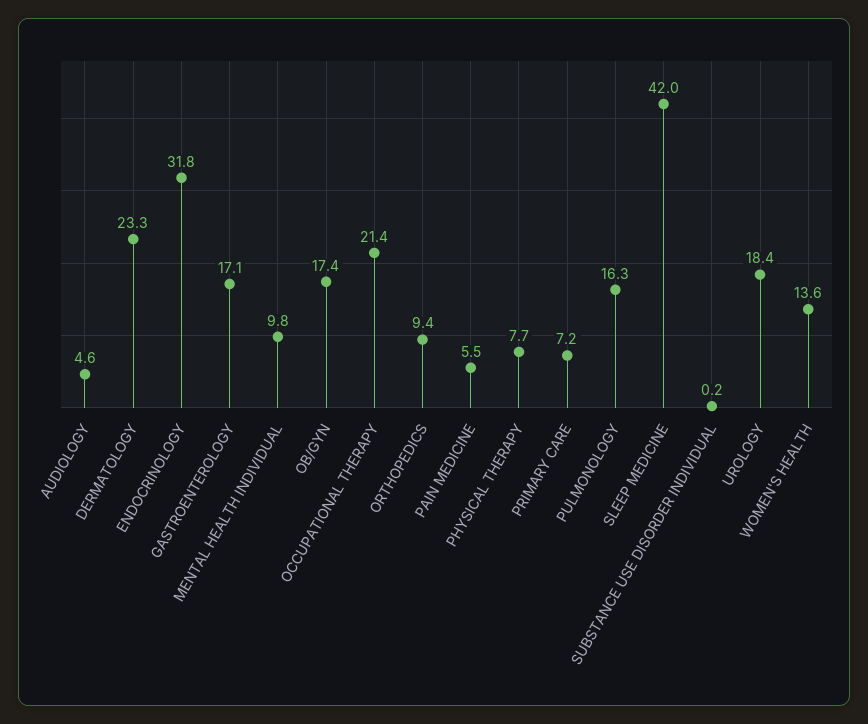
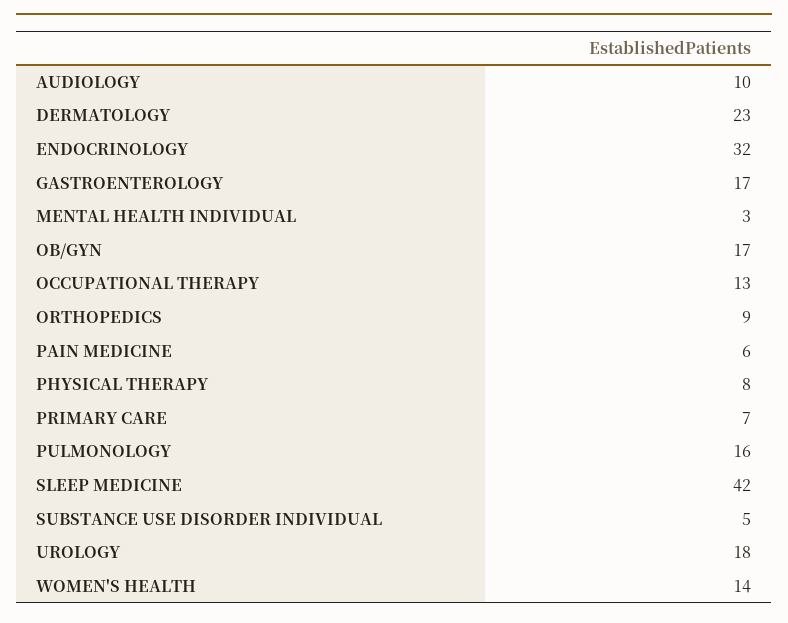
  {
-   "AUDIOLOGY": 4.6,
+   "AUDIOLOGY": 10,
    "DERMATOLOGY": 23.3,
    "ENDOCRINOLOGY": 31.8,
    "GASTROENTEROLOGY": 17.1,
-   "MENTAL HEALTH INDIVIDUAL": 9.8,
+   "MENTAL HEALTH INDIVIDUAL": 3,
    "OB/GYN": 17.4,
-   "OCCUPATIONAL THERAPY": 21.4,
+   "OCCUPATIONAL THERAPY": 13,
    "ORTHOPEDICS": 9.4,
    "PAIN MEDICINE": 5.5,
    "PHYSICAL THERAPY": 7.7,
    "PRIMARY CARE": 7.2,
    "PULMONOLOGY": 16.3,
    "SLEEP MEDICINE": 42,
-   "SUBSTANCE USE DISORDER INDIVIDUAL": 0.2,
+   "SUBSTANCE USE DISORDER INDIVIDUAL": 5,
    "UROLOGY": 18.4,
    "WOMEN'S HEALTH": 13.6
  }

